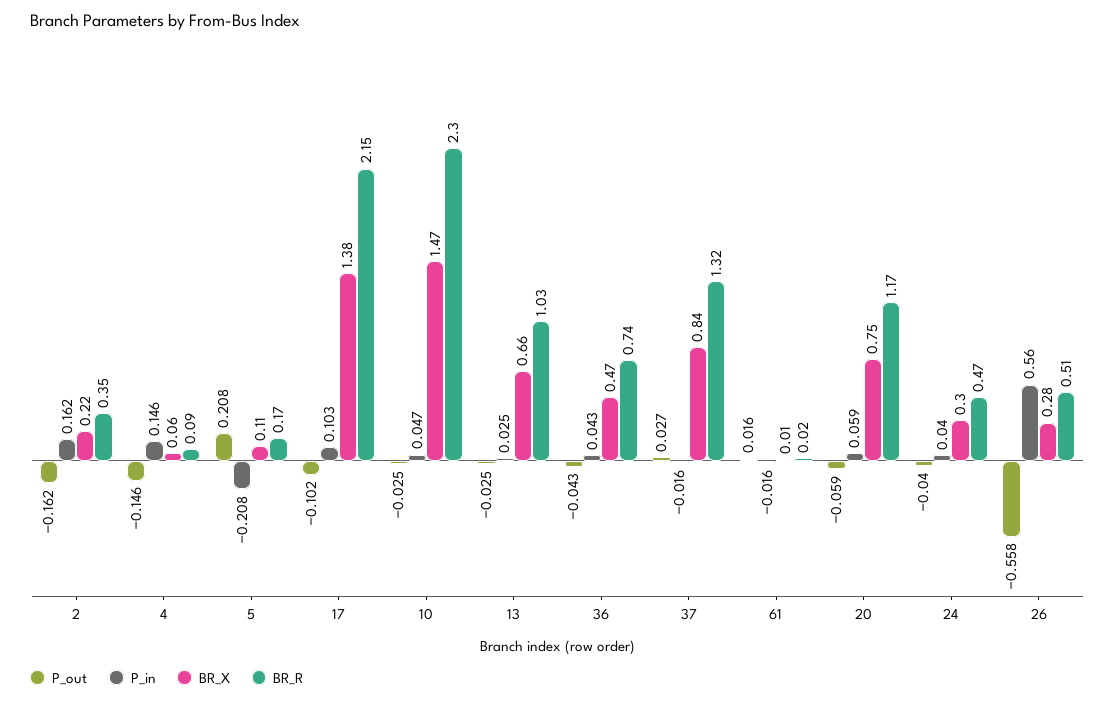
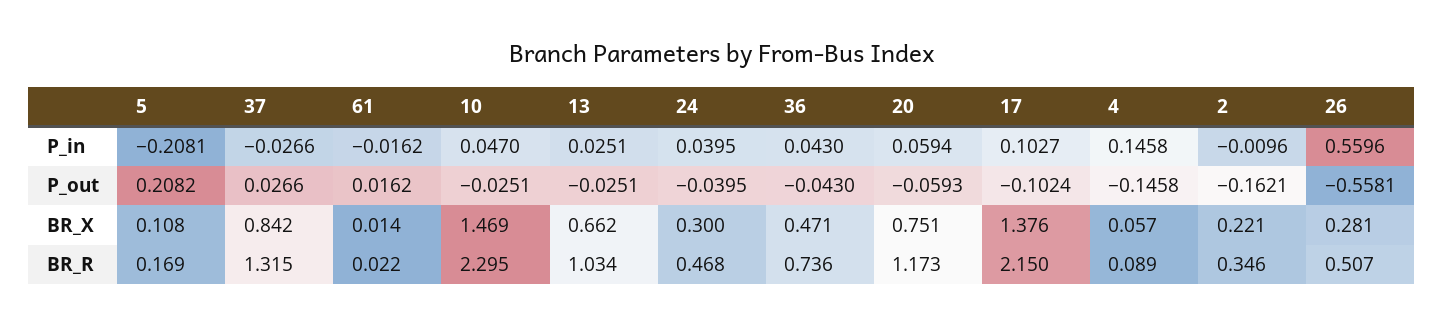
  {
    "P_out": {
      "2": -0.1621,
      "4": -0.1458,
      "5": 0.2082,
      "17": -0.1024,
      "10": -0.0251,
      "13": -0.0251,
      "36": -0.043,
      "37": 0.0266,
      "61": 0.0162,
      "20": -0.0593,
      "24": -0.0395,
      "26": -0.5581
    },
    "P_in": {
-     "2": 0.162,
+     "2": -0.0096,
      "4": 0.1458,
      "5": -0.2081,
      "17": 0.1027,
      "10": 0.047,
      "13": 0.0251,
      "36": 0.043,
-     "37": -0.016,
+     "37": -0.0266,
      "61": -0.0162,
      "20": 0.0594,
      "24": 0.0395,
      "26": 0.5596
    },
    "BR_X": {
      "2": 0.221,
      "4": 0.057,
      "5": 0.108,
      "17": 1.376,
      "10": 1.469,
      "13": 0.662,
      "36": 0.471,
      "37": 0.842,
      "61": 0.014,
      "20": 0.751,
      "24": 0.3,
      "26": 0.281
    },
    "BR_R": {
      "2": 0.346,
      "4": 0.089,
      "5": 0.169,
      "17": 2.15,
      "10": 2.295,
      "13": 1.034,
      "36": 0.736,
      "37": 1.315,
      "61": 0.022,
      "20": 1.173,
      "24": 0.468,
      "26": 0.507
    }
  }

